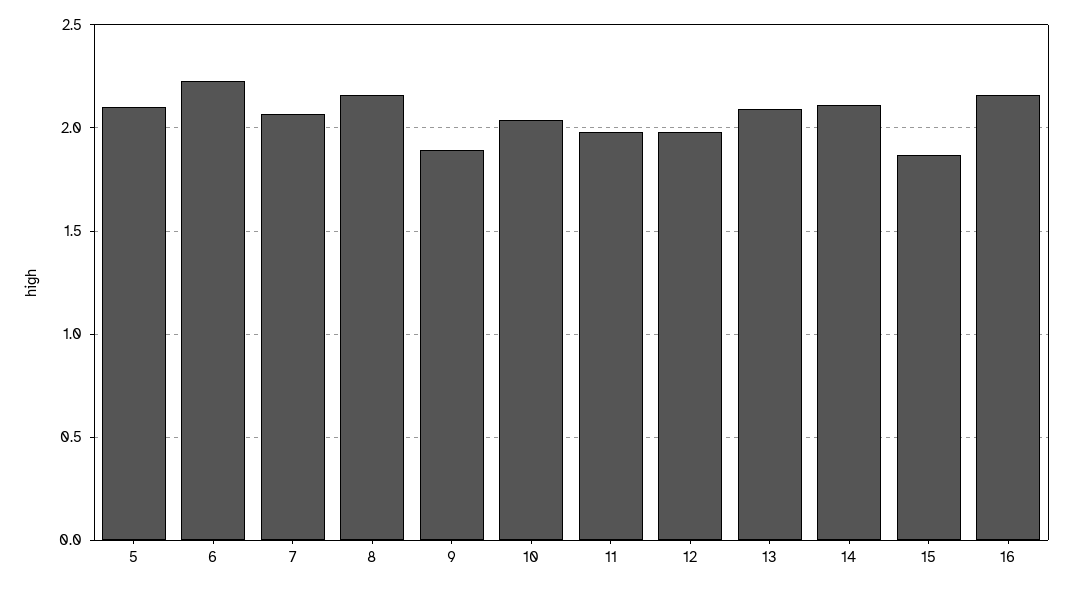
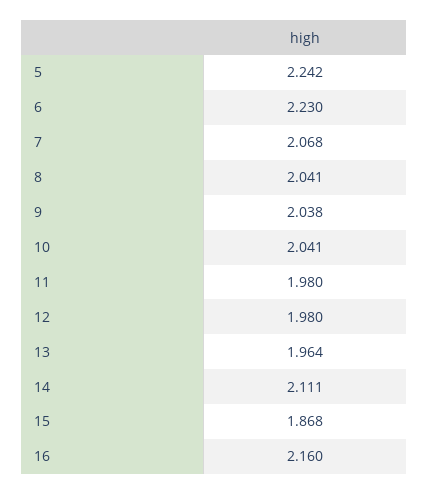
  {
-   "5": 2.1,
+   "5": 2.242,
    "6": 2.23,
    "7": 2.068,
-   "8": 2.15,
+   "8": 2.041,
-   "9": 1.9,
+   "9": 2.038,
    "10": 2.041,
    "11": 1.98,
    "12": 1.98,
-   "13": 2.1,
+   "13": 1.964,
    "14": 2.111,
    "15": 1.868,
    "16": 2.16
  }

